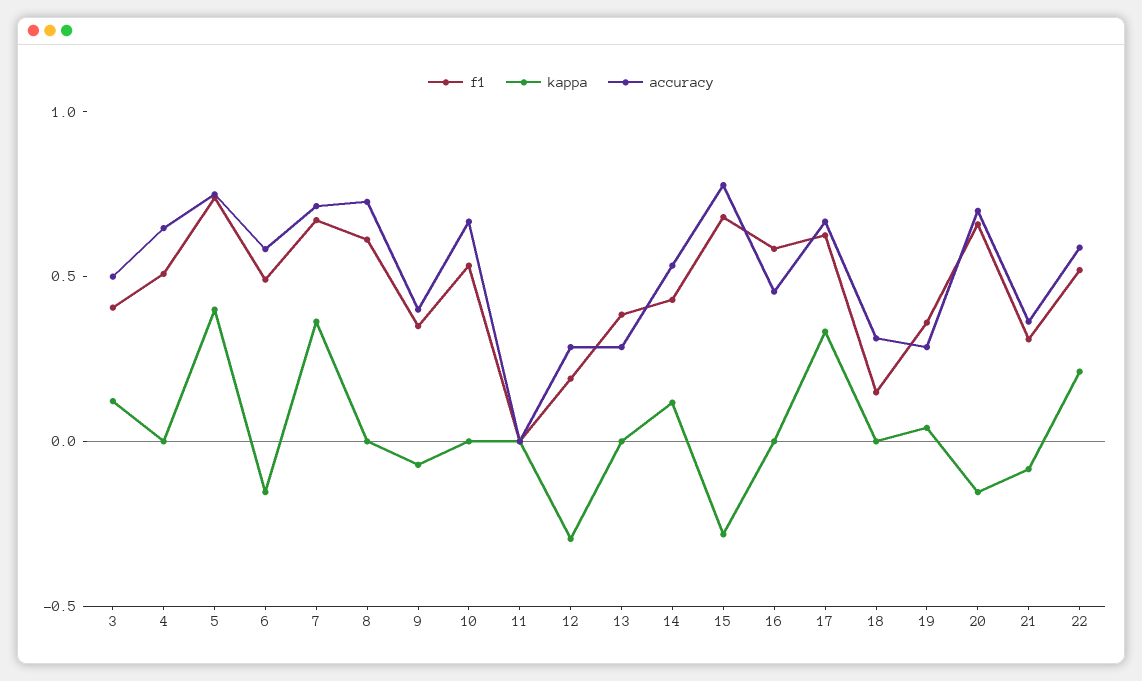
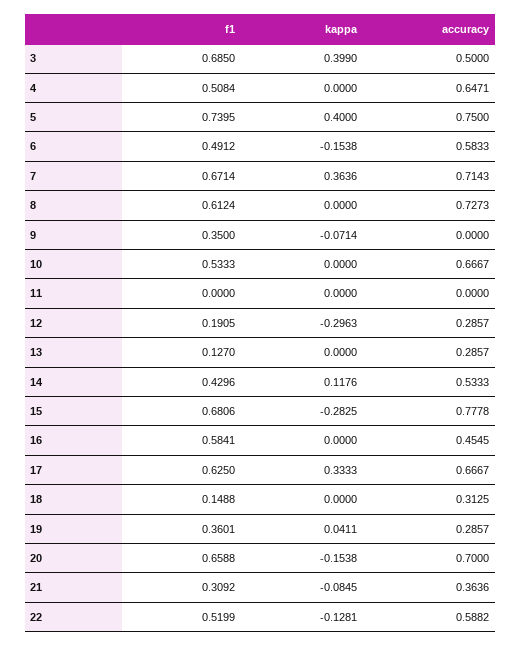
  {
    "f1": {
-     "3": 0.4,
+     "3": 0.685,
      "4": 0.5084,
      "5": 0.7395,
      "6": 0.4912,
      "7": 0.6714,
      "8": 0.6124,
      "9": 0.35,
      "10": 0.5333,
      "11": 0,
      "12": 0.1905,
-     "13": 0.4,
+     "13": 0.127,
      "14": 0.4296,
      "15": 0.6806,
      "16": 0.5841,
      "17": 0.625,
      "18": 0.1488,
      "19": 0.3601,
      "20": 0.6588,
      "21": 0.3092,
      "22": 0.5199
    },
    "kappa": {
-     "3": 0.1,
+     "3": 0.399,
      "4": 0,
      "5": 0.4,
      "6": -0.1538,
      "7": 0.3636,
      "8": 0,
      "9": -0.0714,
      "10": 0,
      "11": 0,
      "12": -0.2963,
      "13": 0,
      "14": 0.1176,
      "15": -0.2825,
      "16": 0,
      "17": 0.3333,
      "18": 0,
      "19": 0.0411,
      "20": -0.1538,
      "21": -0.0845,
-     "22": 0.2
+     "22": -0.1281
    },
    "accuracy": {
      "3": 0.5,
      "4": 0.6471,
      "5": 0.75,
      "6": 0.5833,
      "7": 0.7143,
      "8": 0.7273,
-     "9": 0.4,
+     "9": 0,
      "10": 0.6667,
      "11": 0,
      "12": 0.2857,
      "13": 0.2857,
      "14": 0.5333,
      "15": 0.7778,
      "16": 0.4545,
      "17": 0.6667,
      "18": 0.3125,
      "19": 0.2857,
      "20": 0.7,
      "21": 0.3636,
      "22": 0.5882
    }
  }

